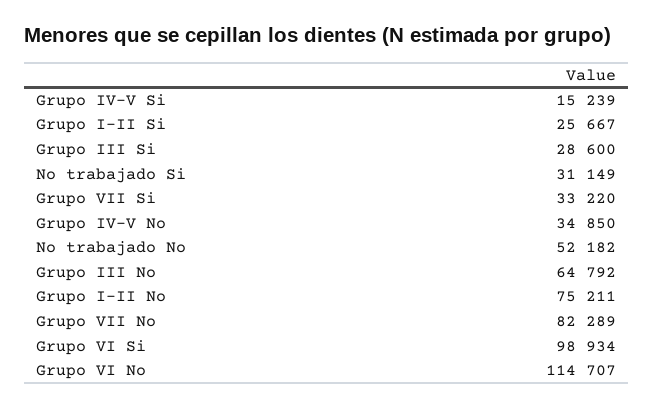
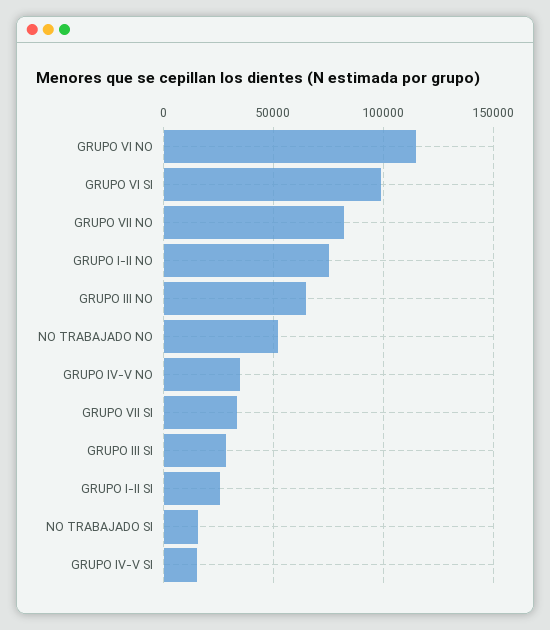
  {
    "Grupo IV-V Si": 15239,
    "Grupo I-II Si": 25667,
    "Grupo III Si": 28600,
-   "No trabajado Si": 31149,
+   "No trabajado Si": 15000,
    "Grupo VII Si": 33220,
    "Grupo IV-V No": 34850,
    "No trabajado No": 52182,
    "Grupo III No": 64792,
    "Grupo I-II No": 75211,
    "Grupo VII No": 82289,
    "Grupo VI Si": 98934,
    "Grupo VI No": 114707
  }

